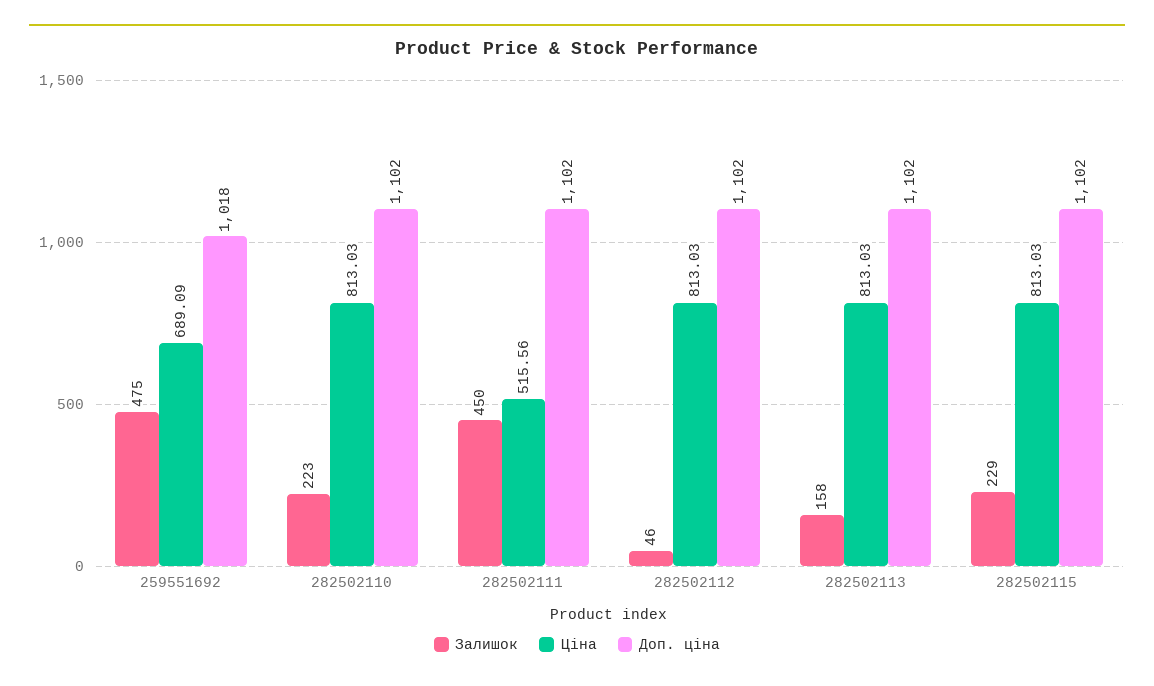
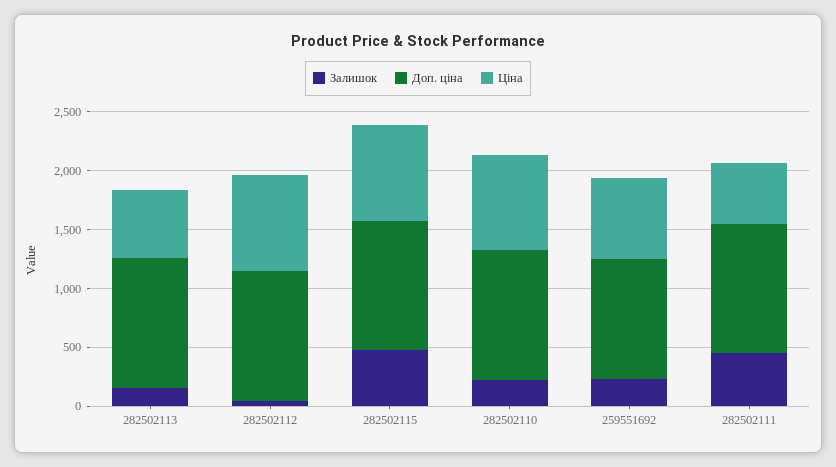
  {
    "Залишок": {
-     "259551692": 475,
+     "259551692": 200,
      "282502110": 223,
      "282502111": 450,
      "282502112": 46,
      "282502113": 158,
-     "282502115": 229
+     "282502115": 500
    },
    "Ціна": {
      "259551692": 689.09,
      "282502110": 813.03,
      "282502111": 515.56,
      "282502112": 813.03,
-     "282502113": 813.03,
+     "282502113": 600,
      "282502115": 813.03
    },
    "Доп. ціна": {
      "259551692": 1018,
      "282502110": 1102,
      "282502111": 1102,
      "282502112": 1102,
      "282502113": 1102,
      "282502115": 1102
    }
  }

